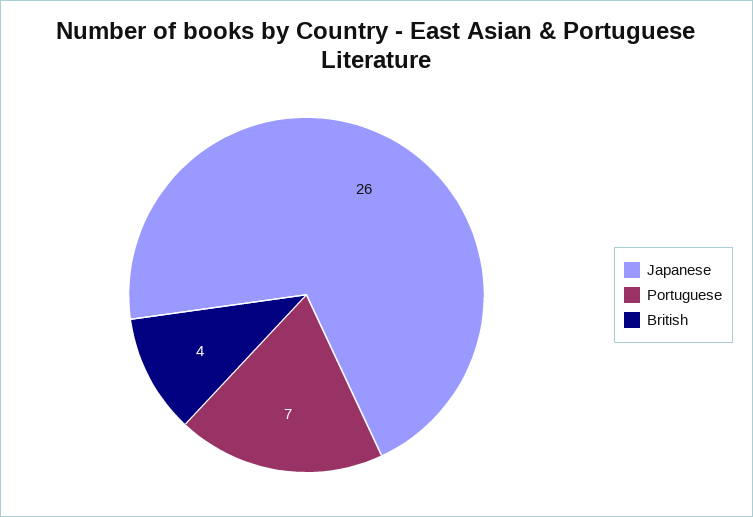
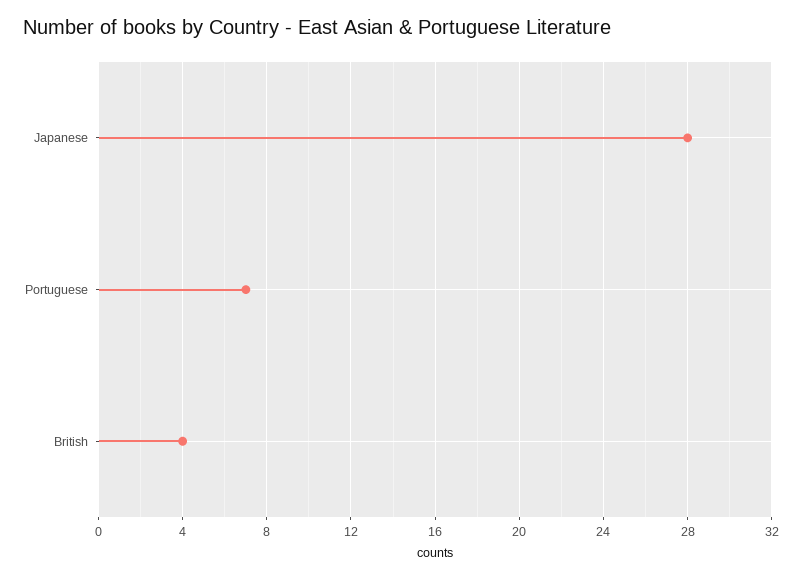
  {
-   "Japanese": 26,
+   "Japanese": 28,
    "Portuguese": 7,
    "British": 4
  }

